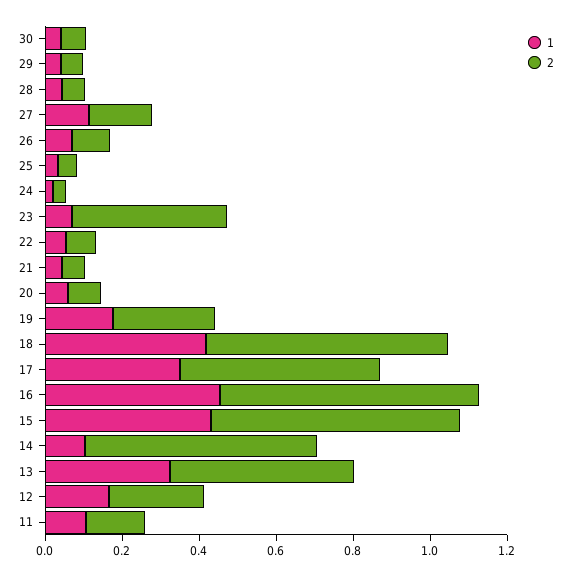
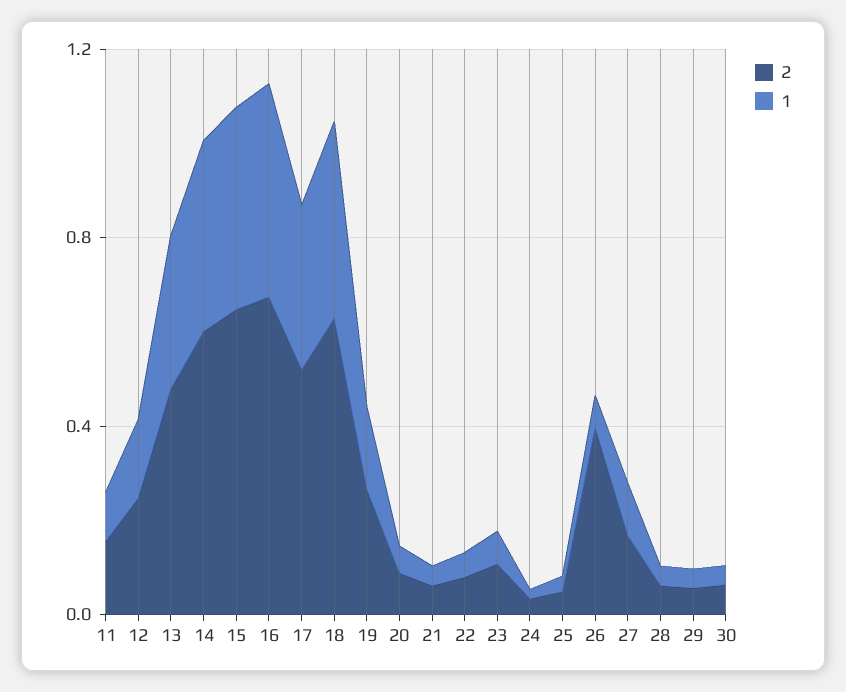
  {
    "1": {
      "30": 0.05,
      "29": 0.05,
      "28": 0.05,
      "27": 0.1,
      "26": 0.05,
      "25": 0.05,
      "24": 0,
      "23": 0.05,
      "22": 0.05,
      "21": 0.05,
      "20": 0.05,
      "19": 0.2,
      "18": 0.4,
      "17": 0.35,
      "16": 0.45,
      "15": 0.45,
-     "14": 0.1,
+     "14": 0.4,
      "13": 0.3,
      "12": 0.15,
      "11": 0.1
    },
    "2": {
      "30": 0.05,
      "29": 0.05,
      "28": 0.05,
      "27": 0.15,
-     "26": 0.1,
+     "26": 0.4,
      "25": 0.05,
      "24": 0.05,
-     "23": 0.4,
+     "23": 0.1,
      "22": 0.1,
      "21": 0.05,
      "20": 0.1,
      "19": 0.25,
      "18": 0.65,
      "17": 0.5,
      "16": 0.65,
      "15": 0.65,
      "14": 0.6,
      "13": 0.5,
      "12": 0.25,
      "11": 0.15
    }
  }

